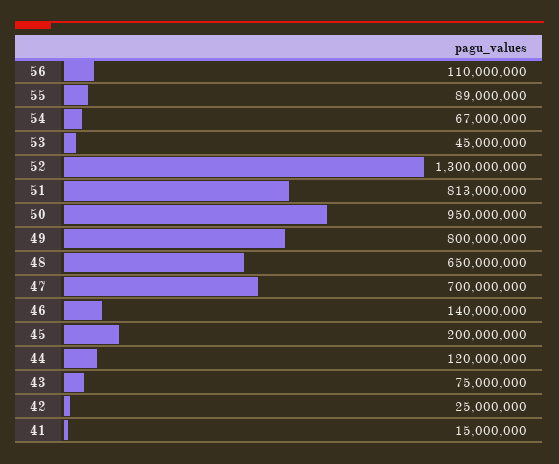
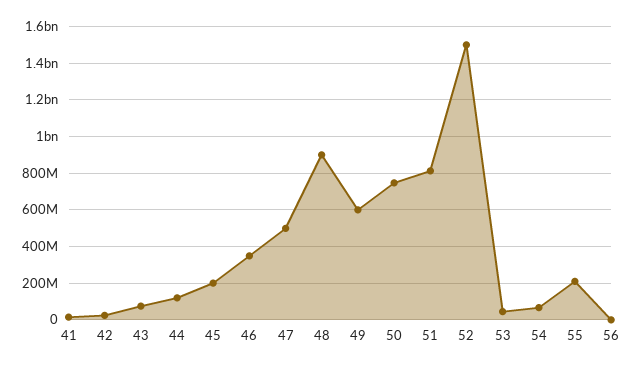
  {
-   "56": 110000000,
+   "56": 0,
-   "55": 89000000,
+   "55": 200000000,
    "54": 67000000,
    "53": 45000000,
-   "52": 1300000000,
+   "52": 1500000000,
    "51": 813000000,
-   "50": 950000000,
+   "50": 750000000,
-   "49": 800000000,
+   "49": 600000000,
-   "48": 650000000,
+   "48": 900000000,
-   "47": 700000000,
+   "47": 500000000,
-   "46": 140000000,
+   "46": 350000000,
    "45": 200000000,
    "44": 120000000,
    "43": 75000000,
    "42": 25000000,
    "41": 15000000
  }

